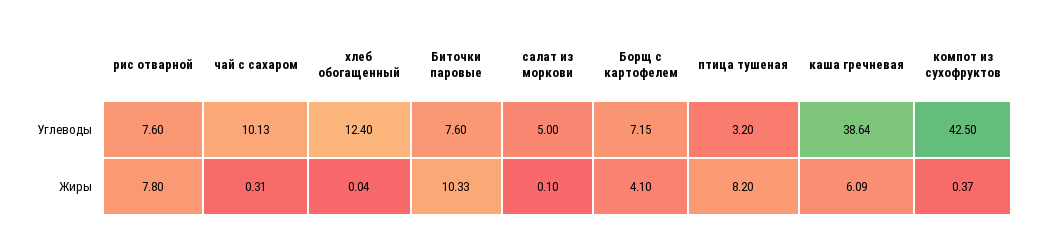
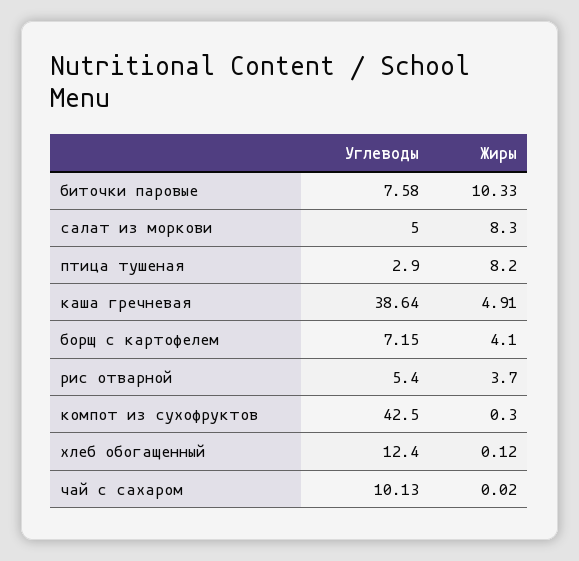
  {
    "рис отварной": {
-     "Углеводы": 7.6,
+     "Углеводы": 5.4,
-     "Жиры": 7.8
+     "Жиры": 3.7
    },
    "чай с сахаром": {
      "Углеводы": 10.13,
-     "Жиры": 0.31
+     "Жиры": 0.02
    },
    "хлеб обогащенный": {
      "Углеводы": 12.4,
-     "Жиры": 0.04
+     "Жиры": 0.12
    },
    "Биточки паровые": {
-     "Углеводы": 7.6,
+     "Углеводы": 7.58,
      "Жиры": 10.33
    },
    "салат из моркови": {
      "Углеводы": 5,
-     "Жиры": 0.1
+     "Жиры": 8.3
    },
    "Борщ с картофелем": {
      "Углеводы": 7.15,
      "Жиры": 4.1
    },
    "птица тушеная": {
-     "Углеводы": 3.2,
+     "Углеводы": 2.9,
      "Жиры": 8.2
    },
    "каша гречневая": {
      "Углеводы": 38.64,
-     "Жиры": 6.09
+     "Жиры": 4.91
    },
    "компот из сухофруктов": {
      "Углеводы": 42.5,
-     "Жиры": 0.37
+     "Жиры": 0.3
    }
  }

